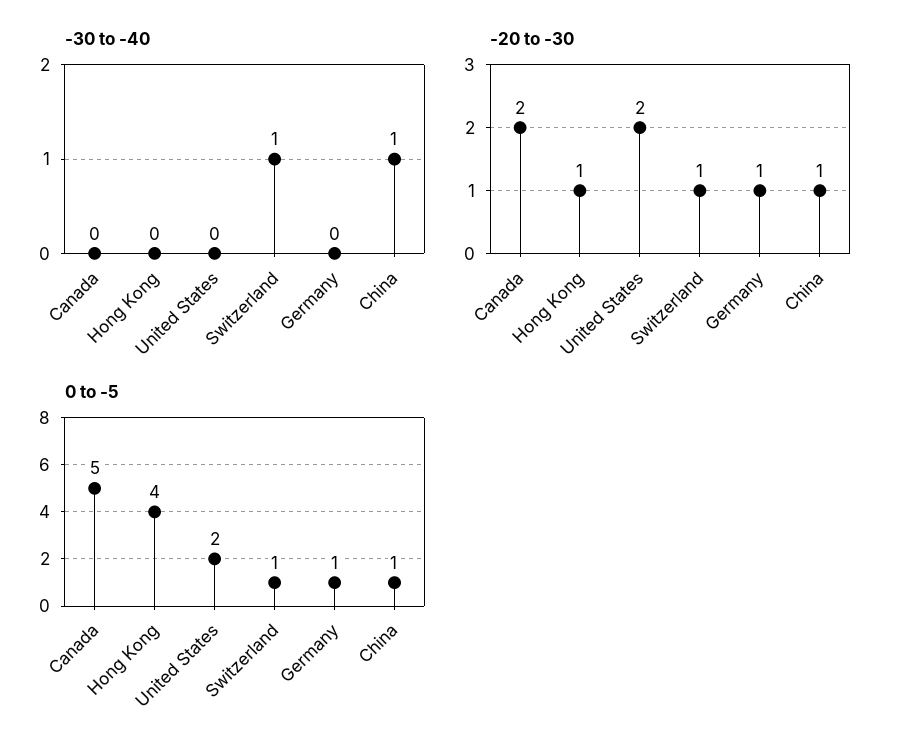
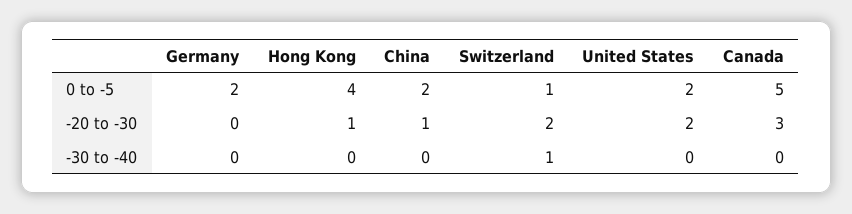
  {
    "-30 to -40": {
      "Canada": 0,
      "Hong Kong": 0,
      "United States": 0,
      "Switzerland": 1,
      "Germany": 0,
-     "China": 1
+     "China": 0
    },
    "-20 to -30": {
-     "Canada": 2,
+     "Canada": 3,
      "Hong Kong": 1,
      "United States": 2,
-     "Switzerland": 1,
+     "Switzerland": 2,
-     "Germany": 1,
+     "Germany": 0,
      "China": 1
    },
    "0 to -5": {
      "Canada": 5,
      "Hong Kong": 4,
      "United States": 2,
      "Switzerland": 1,
-     "Germany": 1,
+     "Germany": 2,
-     "China": 1
+     "China": 2
    }
  }

